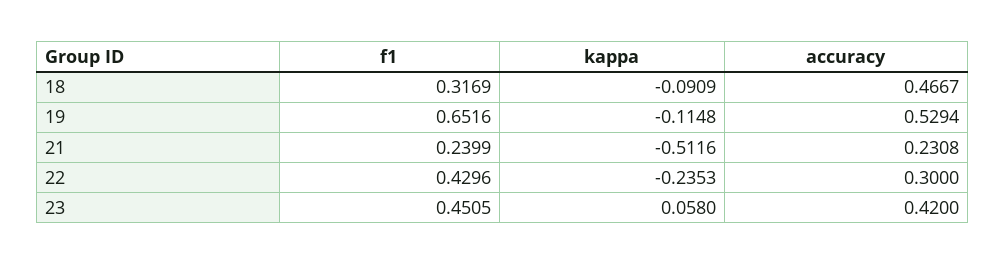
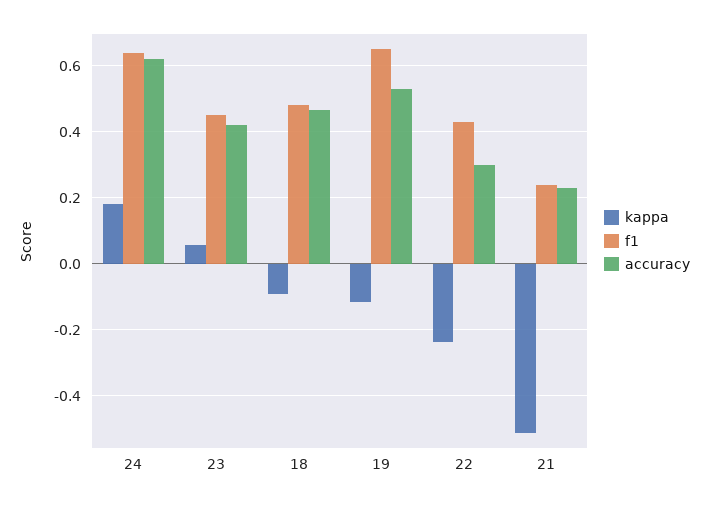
  {
    "f1": {
-     "18": 0.3169,
+     "18": 0.48,
      "19": 0.6516,
      "21": 0.2399,
      "22": 0.4296,
-     "23": 0.4505
+     "23": 0.4505,
+     "24": 0.64
    },
    "kappa": {
      "18": -0.0909,
      "19": -0.1148,
      "21": -0.5116,
      "22": -0.2353,
-     "23": 0.058
+     "23": 0.058,
+     "24": 0.18
    },
    "accuracy": {
      "18": 0.4667,
      "19": 0.5294,
      "21": 0.2308,
      "22": 0.3,
-     "23": 0.42
+     "23": 0.42,
+     "24": 0.62
    }
  }

